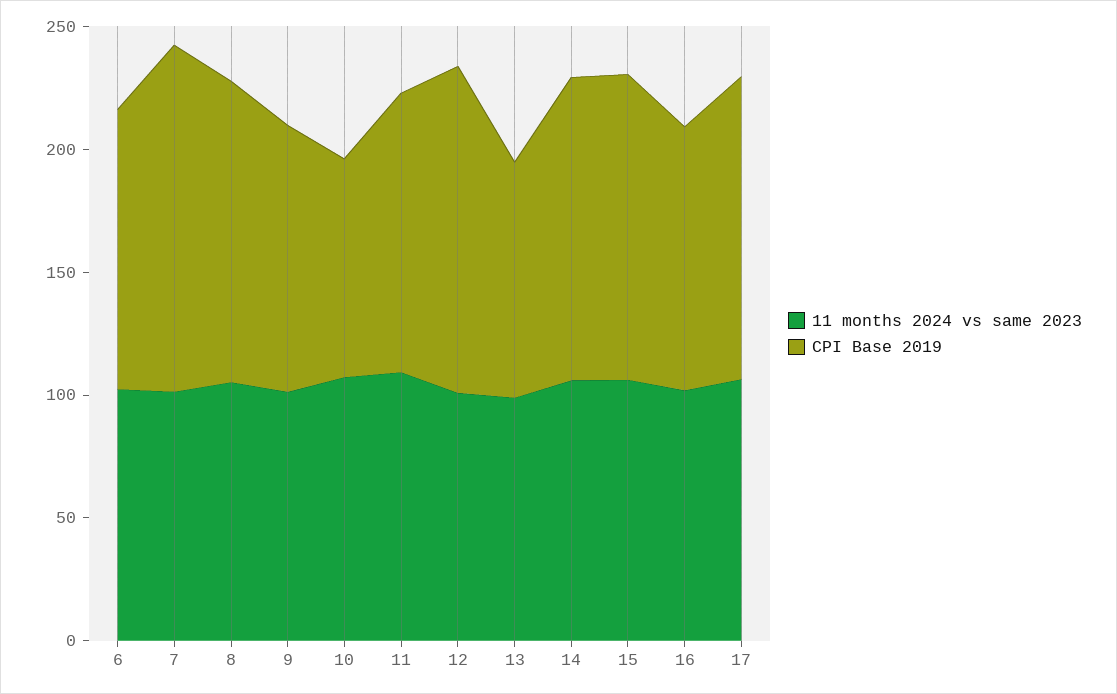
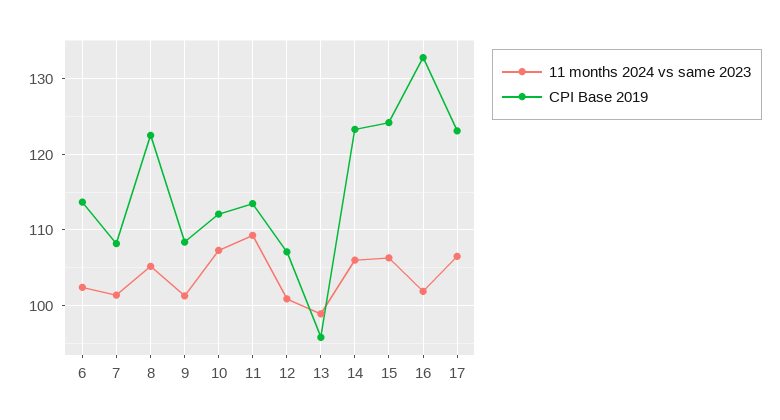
  {
    "11 months 2024 vs same 2023": {
      "6": 102,
      "7": 101,
      "8": 105,
      "9": 101,
      "10": 107,
      "11": 109,
      "12": 101,
      "13": 99,
      "14": 106,
      "15": 106,
      "16": 102,
      "17": 107
    },
    "CPI Base 2019": {
      "6": 114,
-     "7": 140,
+     "7": 108,
      "8": 123,
      "9": 108,
-     "10": 90,
+     "10": 112,
      "11": 114,
-     "12": 130,
+     "12": 107,
      "13": 96,
      "14": 123,
      "15": 124,
-     "16": 110,
+     "16": 133,
      "17": 123
    }
  }

